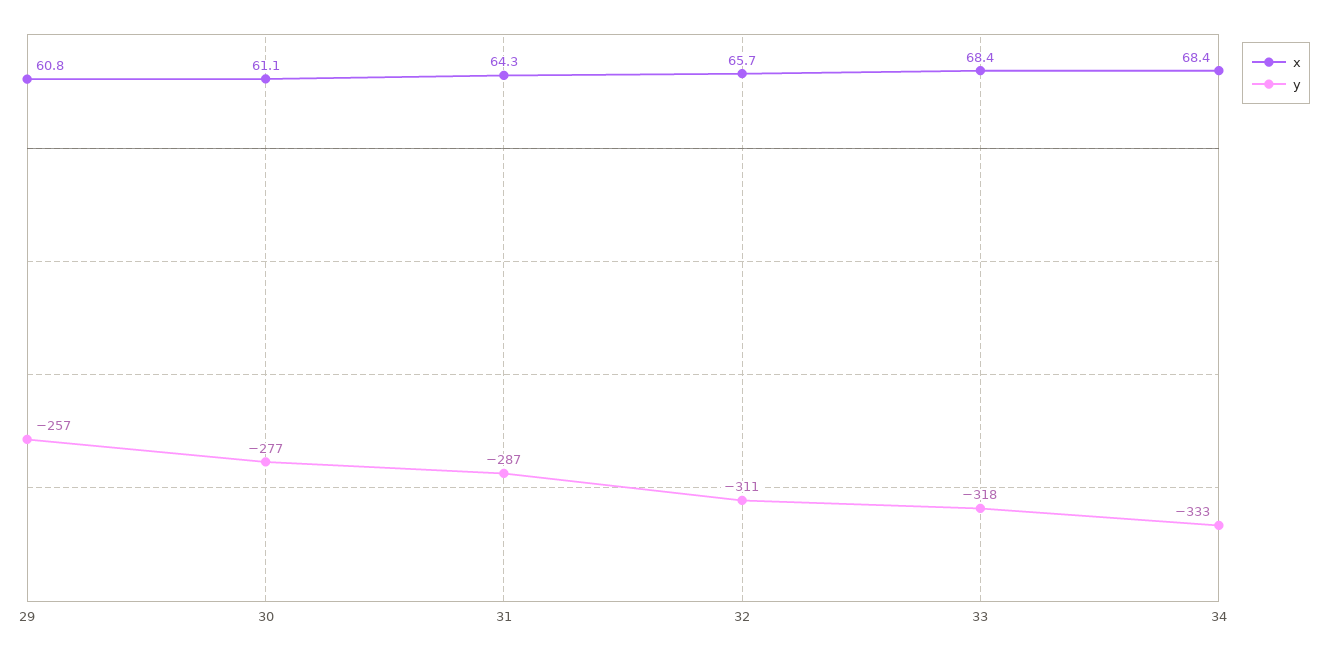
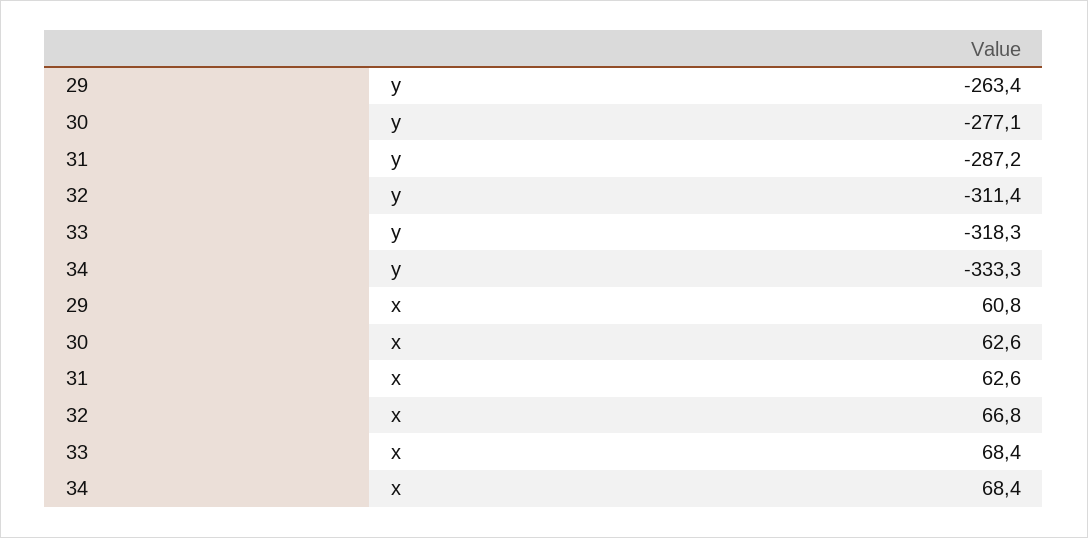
  {
    "x": {
      "29": 60.8,
-     "30": 61.1,
+     "30": 62.6,
-     "31": 64.3,
+     "31": 62.6,
-     "32": 65.7,
+     "32": 66.8,
      "33": 68.4,
      "34": 68.4
    },
    "y": {
-     "29": -257,
+     "29": -263.4,
      "30": -277.1,
      "31": -287.2,
      "32": -311.4,
      "33": -318.3,
      "34": -333.3
    }
  }

